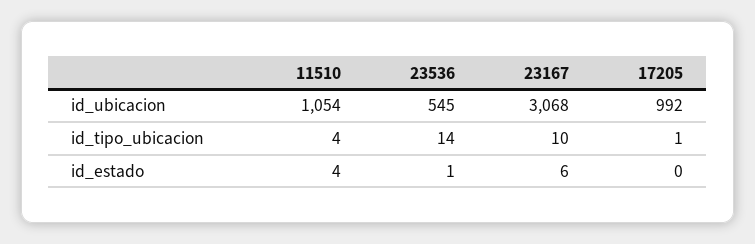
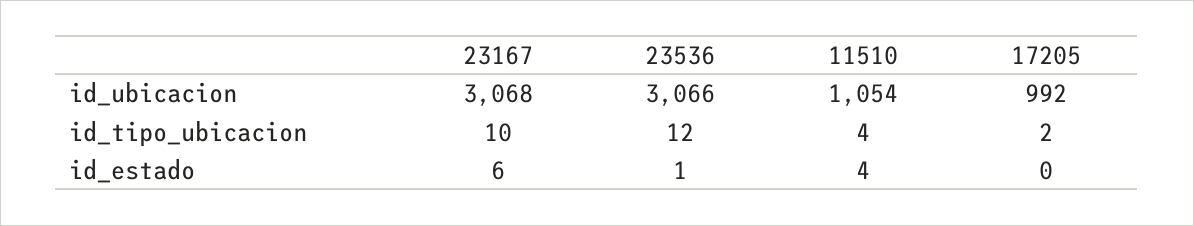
  {
    "11510": {
      "id_ubicacion": 1054,
      "id_tipo_ubicacion": 4,
      "id_estado": 4
    },
    "23536": {
-     "id_ubicacion": 545,
+     "id_ubicacion": 3066,
-     "id_tipo_ubicacion": 14,
+     "id_tipo_ubicacion": 12,
      "id_estado": 1
    },
    "23167": {
      "id_ubicacion": 3068,
      "id_tipo_ubicacion": 10,
      "id_estado": 6
    },
    "17205": {
      "id_ubicacion": 992,
-     "id_tipo_ubicacion": 1,
+     "id_tipo_ubicacion": 2,
      "id_estado": 0
    }
  }

